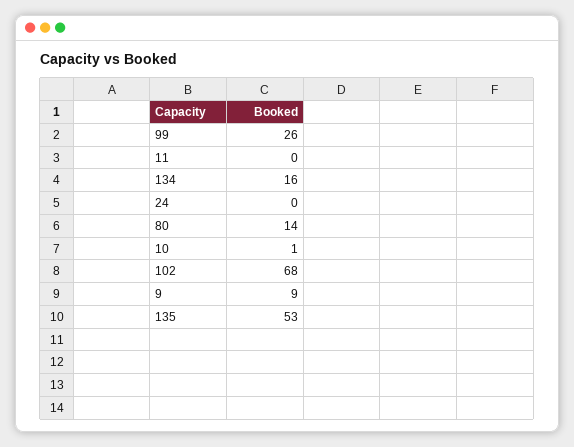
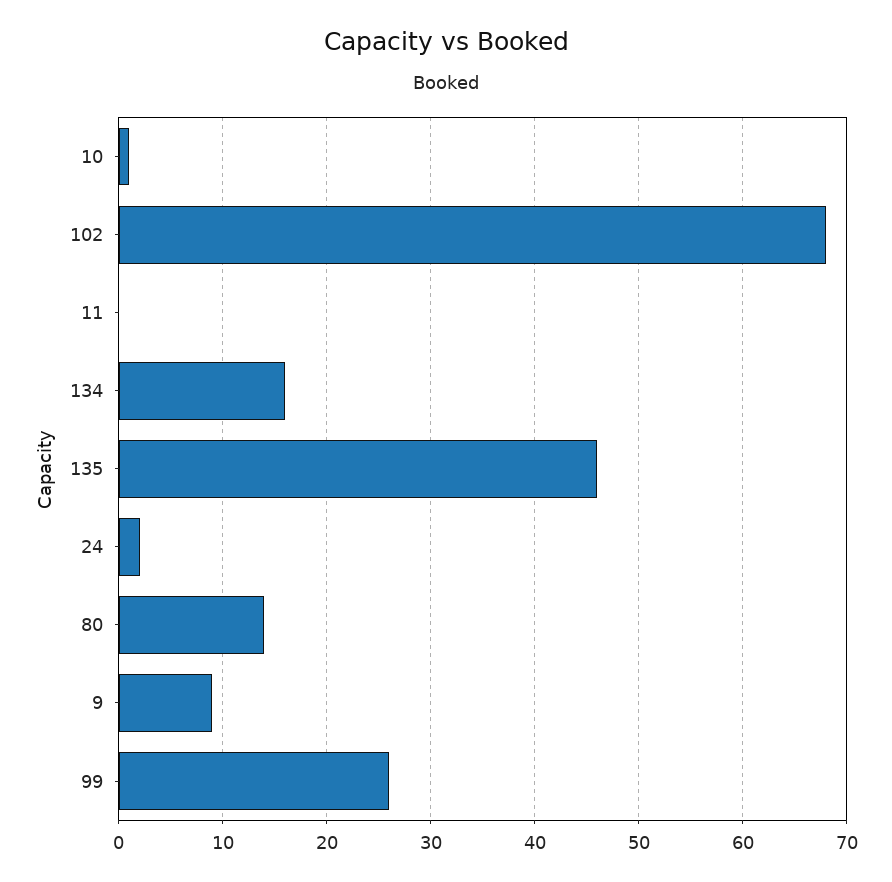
  {
    "99": 26,
    "11": 0,
    "134": 16,
-   "24": 0,
+   "24": 2,
    "80": 14,
    "10": 1,
    "102": 68,
    "9": 9,
-   "135": 53
+   "135": 46
  }

